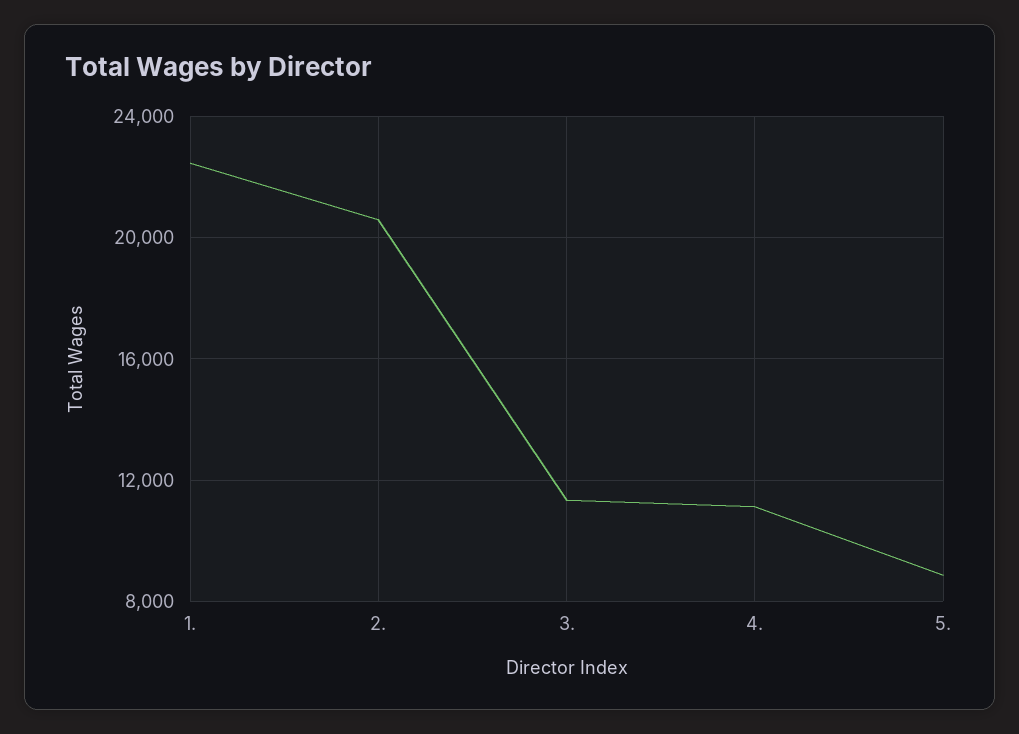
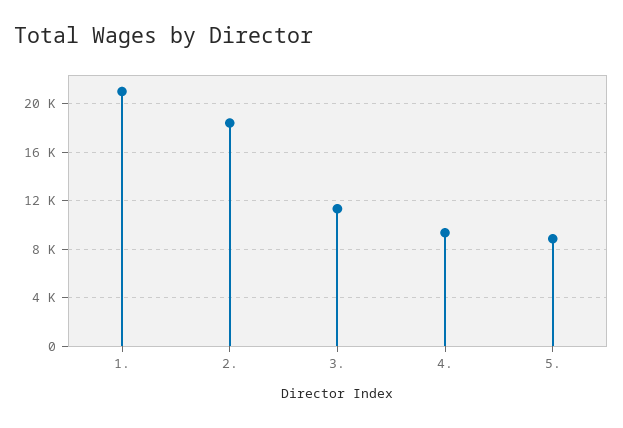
  {
-   "1.": 22500,
+   "1.": 21000,
-   "2.": 20500,
+   "2.": 18500,
    "3.": 11500,
-   "4.": 11000,
+   "4.": 9500,
    "5.": 9000
  }

